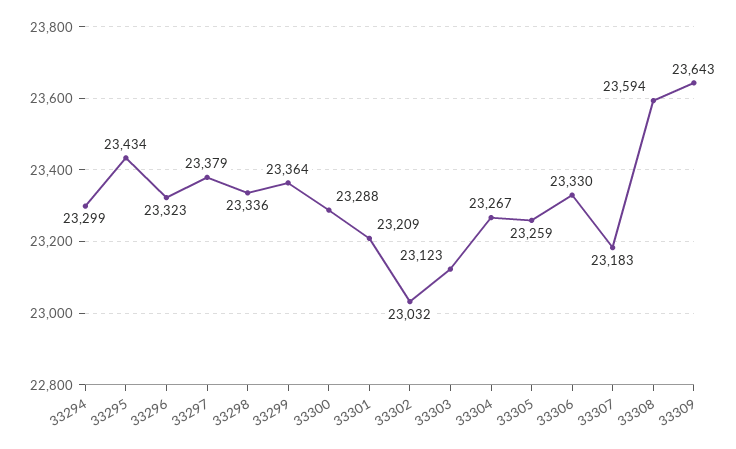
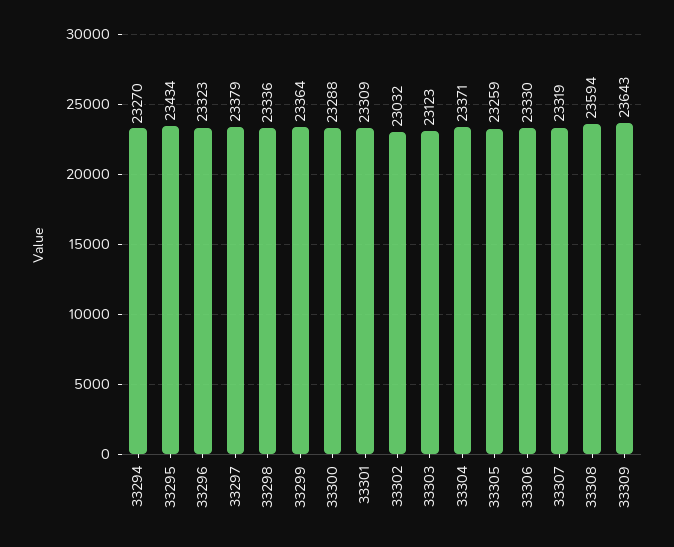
  {
-   "33294": 23299,
+   "33294": 23270,
    "33295": 23434,
    "33296": 23323,
    "33297": 23379,
    "33298": 23336,
    "33299": 23364,
    "33300": 23288,
-   "33301": 23209,
+   "33301": 23309,
    "33302": 23032,
    "33303": 23123,
-   "33304": 23267,
+   "33304": 23371,
    "33305": 23259,
    "33306": 23330,
-   "33307": 23183,
+   "33307": 23319,
    "33308": 23594,
    "33309": 23643
  }

